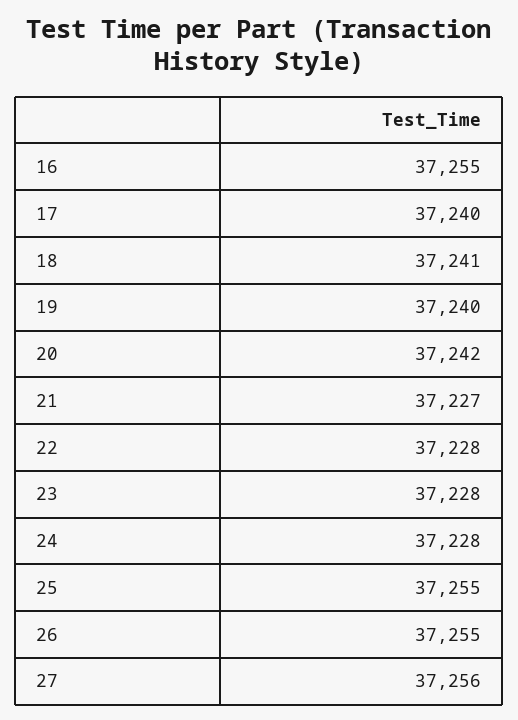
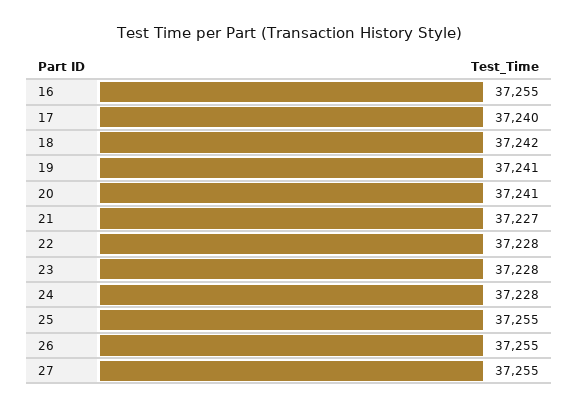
  {
    "16": 37255,
    "17": 37240,
-   "18": 37241,
+   "18": 37242,
-   "19": 37240,
+   "19": 37241,
-   "20": 37242,
+   "20": 37241,
    "21": 37227,
    "22": 37228,
    "23": 37228,
    "24": 37228,
    "25": 37255,
    "26": 37255,
-   "27": 37256
+   "27": 37255
  }

